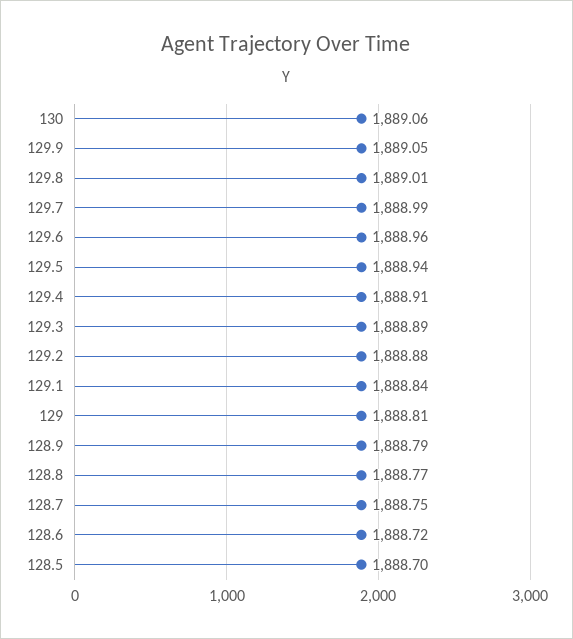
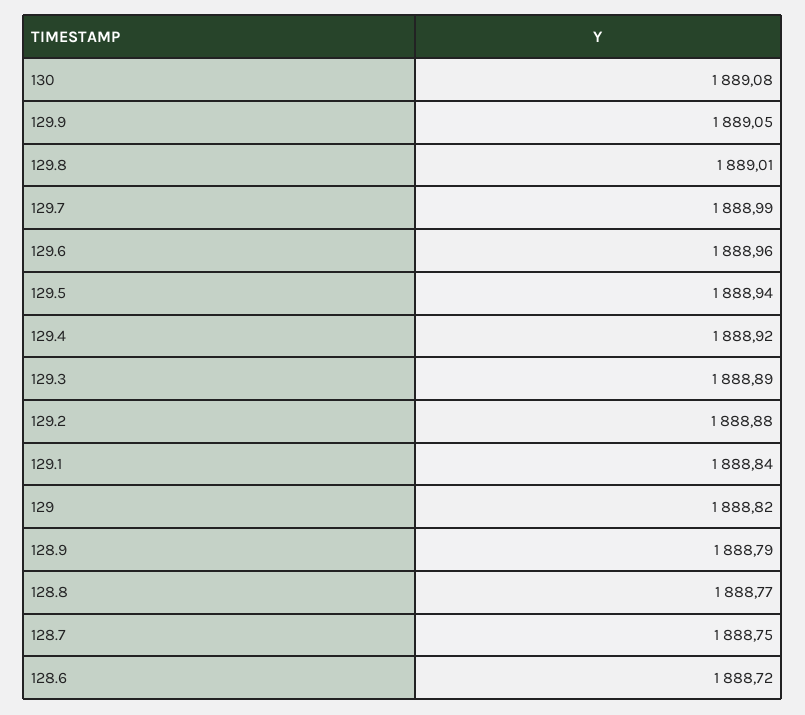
  {
-   "130": 1889.06,
+   "130": 1889.08,
    "129.9": 1889.05,
    "129.8": 1889.01,
    "129.7": 1888.99,
    "129.6": 1888.96,
    "129.5": 1888.94,
-   "129.4": 1888.91,
+   "129.4": 1888.92,
    "129.3": 1888.89,
    "129.2": 1888.88,
    "129.1": 1888.84,
-   "129": 1888.81,
+   "129": 1888.82,
    "128.9": 1888.79,
    "128.8": 1888.77,
    "128.7": 1888.75,
-   "128.6": 1888.72,
+   "128.6": 1888.72
-   "128.5": 1888.7
  }

